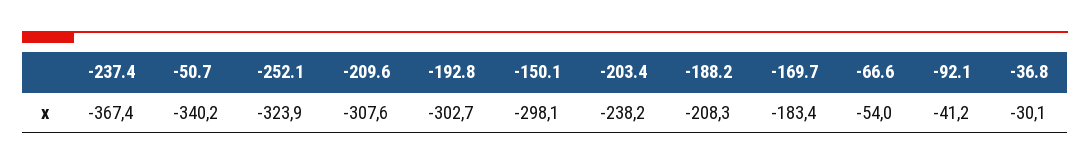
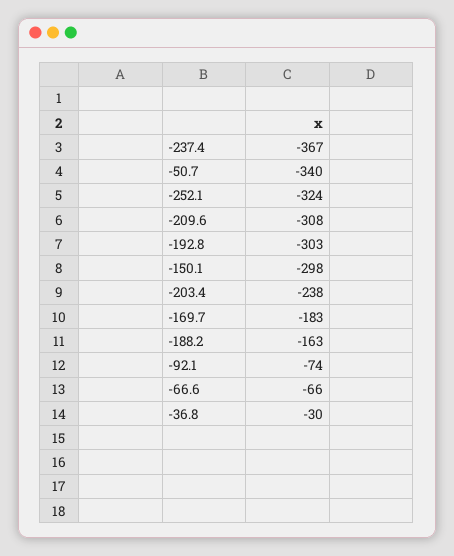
  {
    "-237.4": -367.4,
    "-50.7": -340.2,
    "-252.1": -323.9,
    "-209.6": -307.6,
    "-192.8": -302.7,
    "-150.1": -298.1,
    "-203.4": -238.2,
-   "-188.2": -208.3,
+   "-188.2": -163,
    "-169.7": -183.4,
-   "-66.6": -54,
+   "-66.6": -66,
-   "-92.1": -41.2,
+   "-92.1": -74,
    "-36.8": -30.1
  }

